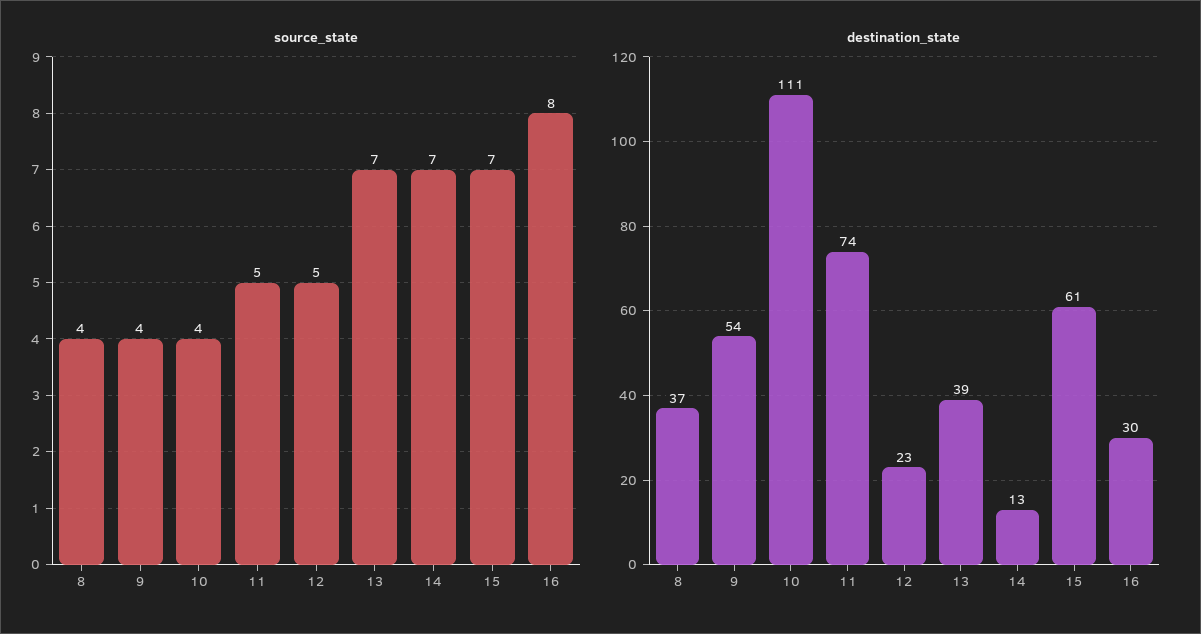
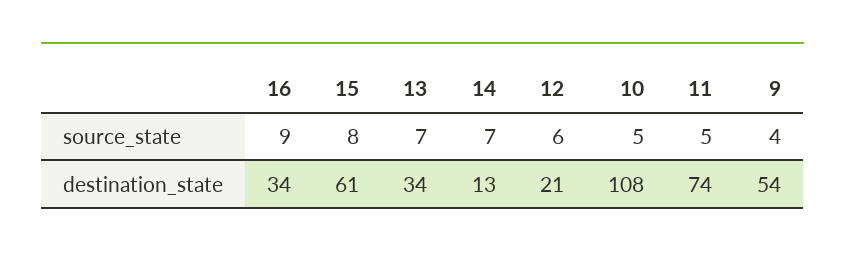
  {
    "source_state": {
-     "8": 4,
      "9": 4,
-     "10": 4,
+     "10": 5,
      "11": 5,
-     "12": 5,
+     "12": 6,
      "13": 7,
      "14": 7,
-     "15": 7,
+     "15": 8,
-     "16": 8
+     "16": 9
    },
    "destination_state": {
-     "8": 37,
      "9": 54,
-     "10": 111,
+     "10": 108,
      "11": 74,
-     "12": 23,
+     "12": 21,
-     "13": 39,
+     "13": 34,
      "14": 13,
      "15": 61,
-     "16": 30
+     "16": 34
    }
  }

